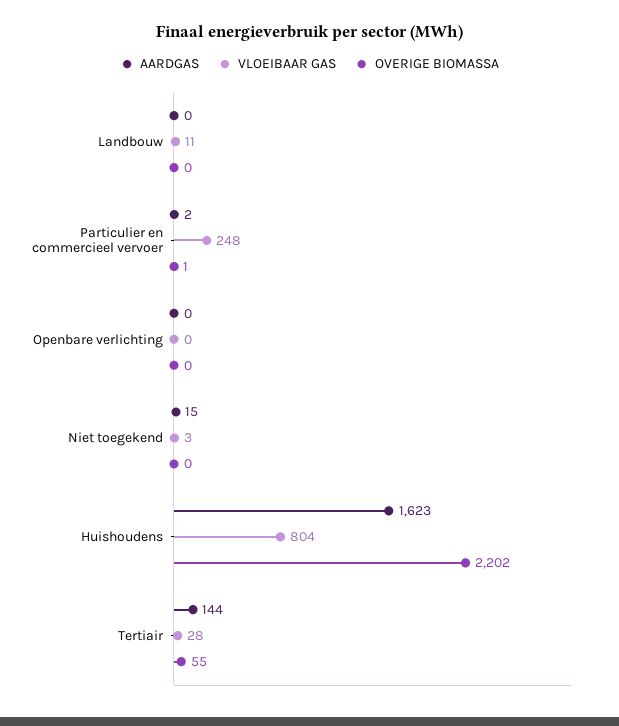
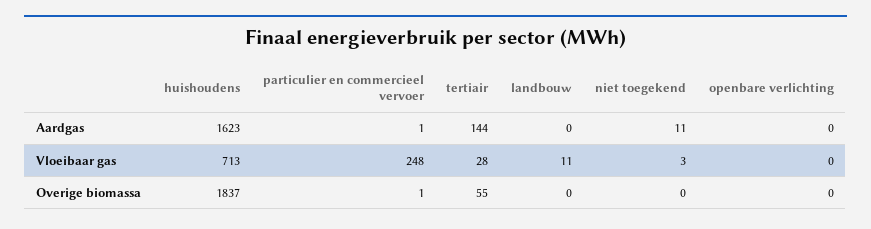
  {
    "AARDGAS": {
      "Landbouw": 0,
-     "Particulier en commercieel vervoer": 2,
+     "Particulier en commercieel vervoer": 1,
      "Openbare verlichting": 0,
-     "Niet toegekend": 15,
+     "Niet toegekend": 11,
      "Huishoudens": 1623,
      "Tertiair": 144
    },
    "VLOEIBAAR GAS": {
      "Landbouw": 11,
      "Particulier en commercieel vervoer": 248,
      "Openbare verlichting": 0,
      "Niet toegekend": 3,
-     "Huishoudens": 804,
+     "Huishoudens": 713,
      "Tertiair": 28
    },
    "OVERIGE BIOMASSA": {
      "Landbouw": 0,
      "Particulier en commercieel vervoer": 1,
      "Openbare verlichting": 0,
      "Niet toegekend": 0,
-     "Huishoudens": 2202,
+     "Huishoudens": 1837,
      "Tertiair": 55
    }
  }

